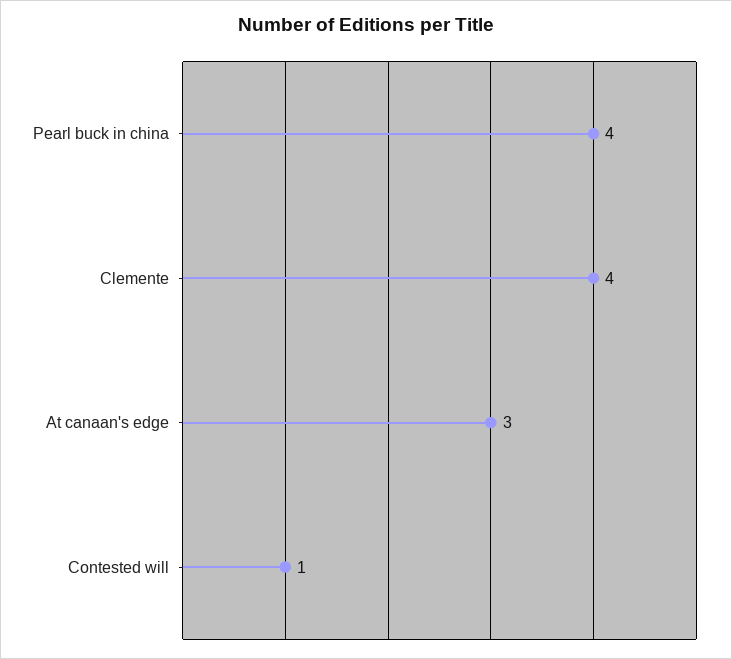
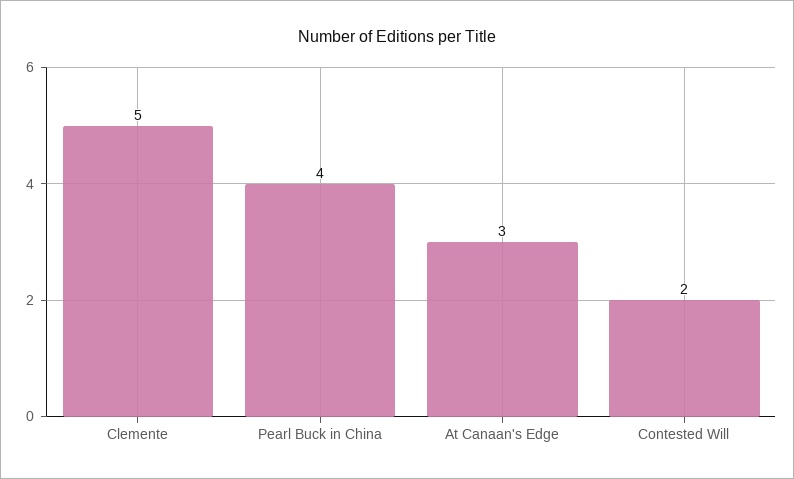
  {
    "Pearl buck in china": 4,
-   "Clemente": 4,
+   "Clemente": 5,
    "At canaan's edge": 3,
-   "Contested will": 1
+   "Contested will": 2
  }

